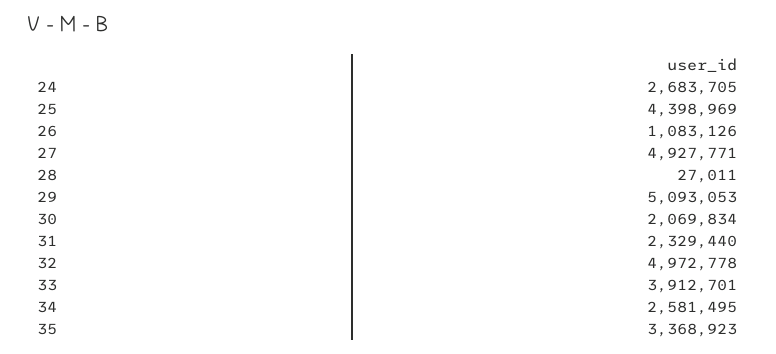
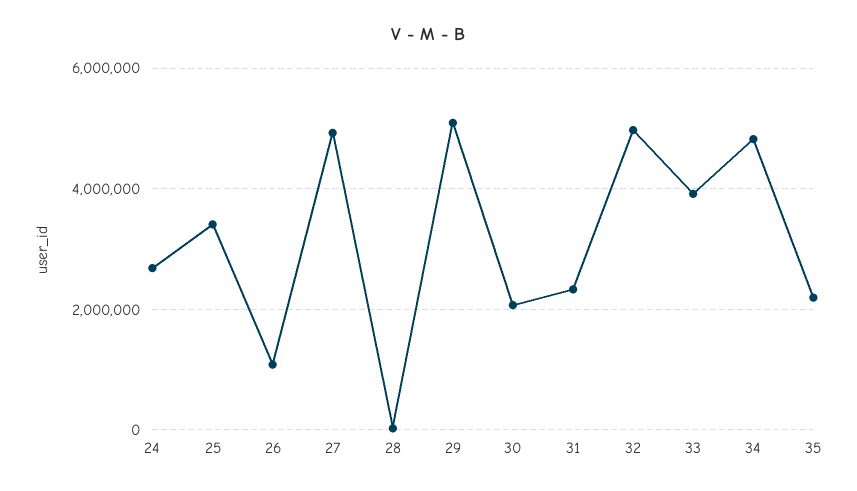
  {
    "24": 2683705,
-   "25": 4398969,
+   "25": 3400000,
    "26": 1083126,
    "27": 4927771,
    "28": 27011,
    "29": 5093053,
    "30": 2069834,
    "31": 2329440,
    "32": 4972778,
    "33": 3912701,
-   "34": 2581495,
+   "34": 4800000,
-   "35": 3368923
+   "35": 2200000
  }

